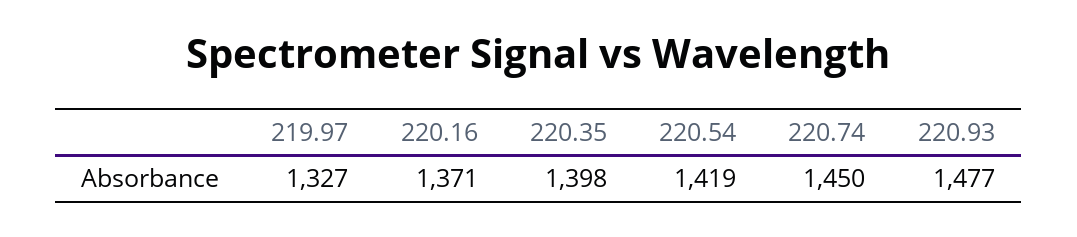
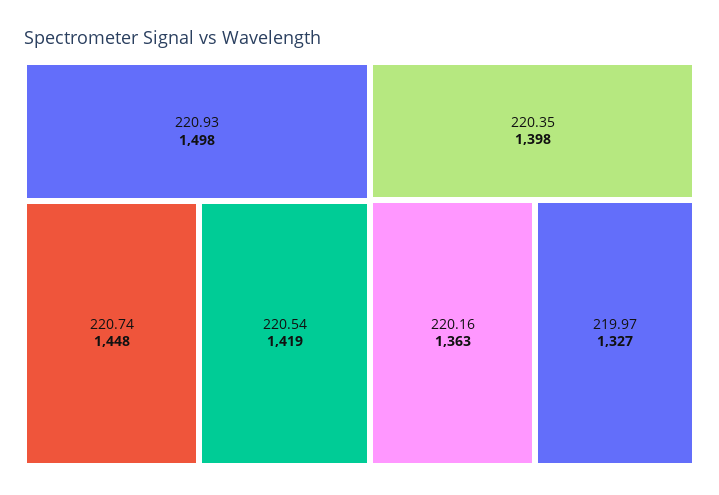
  {
    "219.97": 1327,
-   "220.16": 1371,
+   "220.16": 1363,
    "220.35": 1398,
    "220.54": 1419,
-   "220.74": 1450,
+   "220.74": 1448,
-   "220.93": 1477
+   "220.93": 1498
  }

